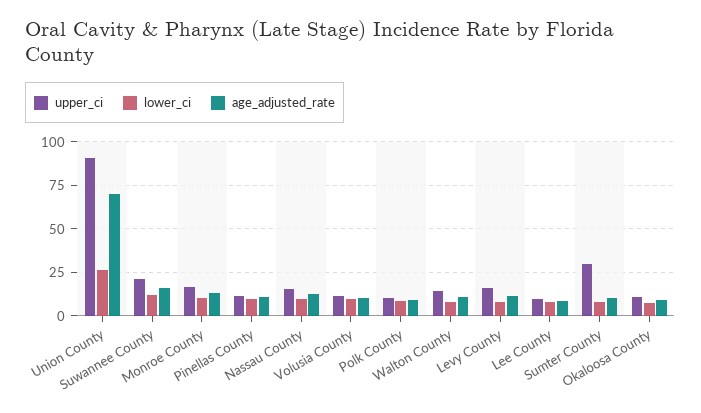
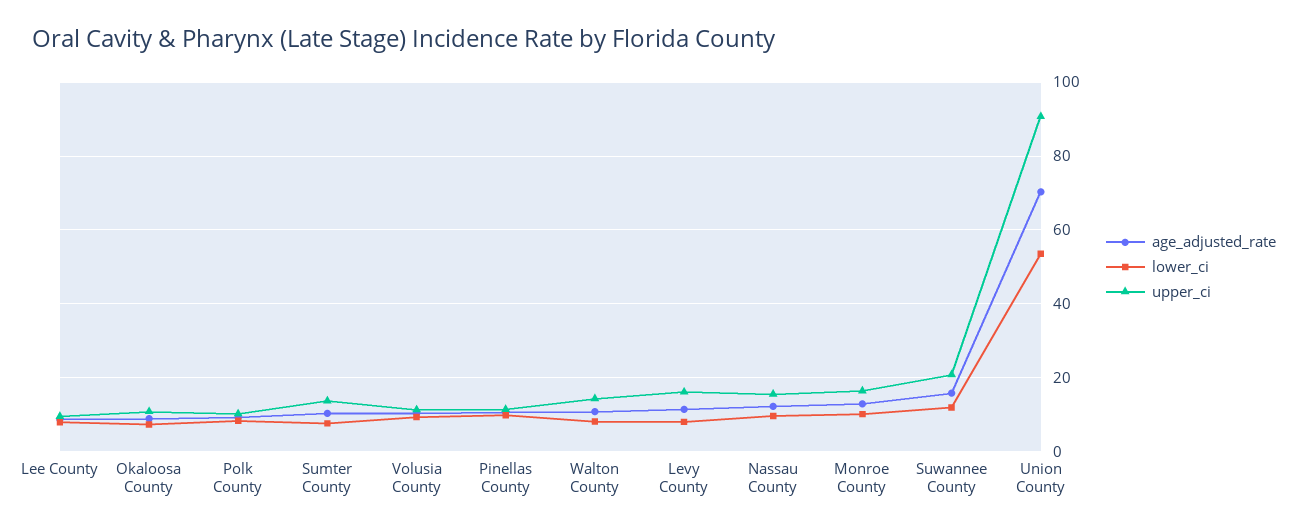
  {
    "upper_ci": {
      "Union County": 90,
      "Suwannee County": 20,
      "Monroe County": 16,
      "Pinellas County": 12,
      "Nassau County": 16,
      "Volusia County": 12,
      "Polk County": 10,
      "Walton County": 14,
      "Levy County": 16,
      "Lee County": 10,
-     "Sumter County": 30,
+     "Sumter County": 14,
      "Okaloosa County": 10
    },
    "lower_ci": {
-     "Union County": 25,
+     "Union County": 54,
      "Suwannee County": 12,
      "Monroe County": 10,
      "Pinellas County": 10,
      "Nassau County": 10,
      "Volusia County": 10,
      "Polk County": 8,
      "Walton County": 8,
      "Levy County": 8,
      "Lee County": 8,
      "Sumter County": 8,
      "Okaloosa County": 8
    },
    "age_adjusted_rate": {
      "Union County": 70,
      "Suwannee County": 16,
      "Monroe County": 14,
      "Pinellas County": 10,
      "Nassau County": 12,
      "Volusia County": 10,
      "Polk County": 10,
      "Walton County": 10,
      "Levy County": 12,
      "Lee County": 8,
      "Sumter County": 10,
      "Okaloosa County": 10
    }
  }

